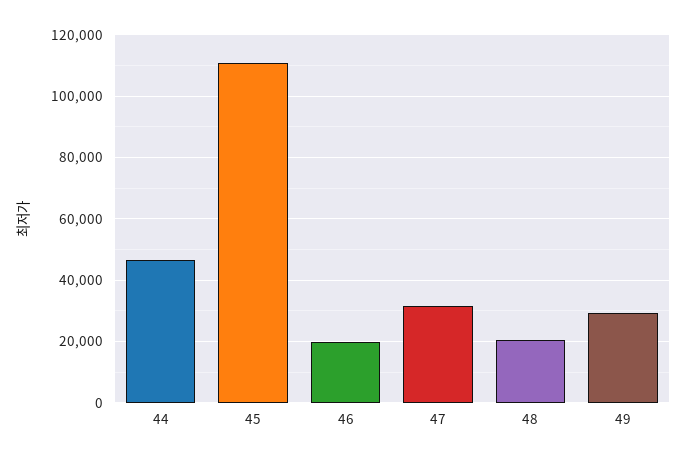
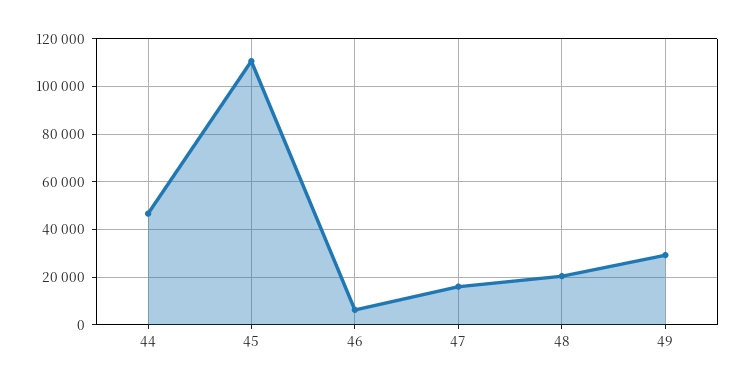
  {
    "44": 46000,
    "45": 110000,
-   "46": 20000,
+   "46": 5000,
-   "47": 32000,
+   "47": 15000,
    "48": 20000,
    "49": 30000
  }

